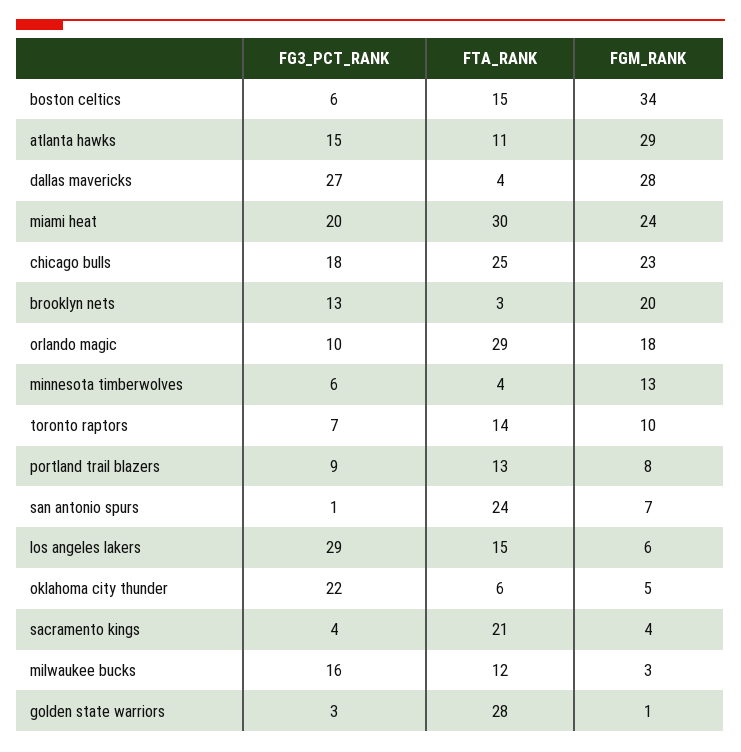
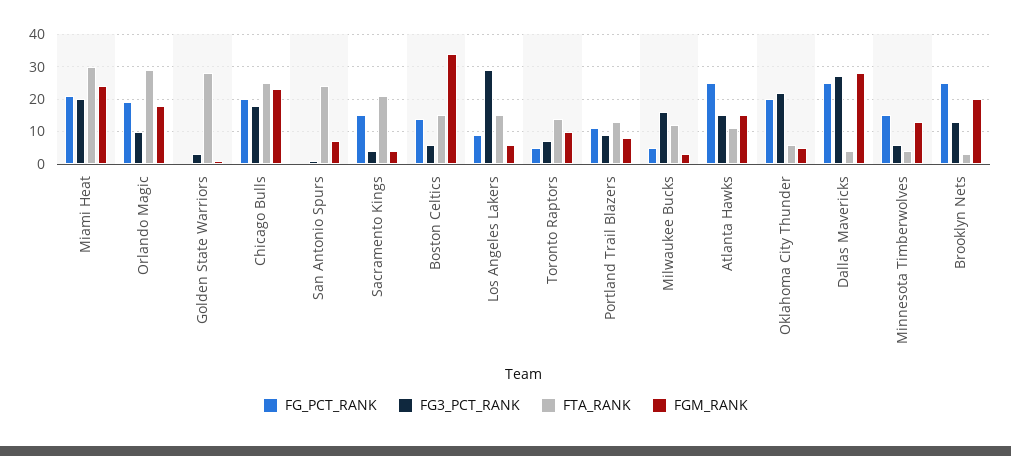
  {
    "FG3_PCT_RANK": {
      "boston celtics": 6,
      "atlanta hawks": 15,
      "dallas mavericks": 27,
      "miami heat": 20,
      "chicago bulls": 18,
      "brooklyn nets": 13,
      "orlando magic": 10,
      "minnesota timberwolves": 6,
      "toronto raptors": 7,
      "portland trail blazers": 9,
      "san antonio spurs": 1,
      "los angeles lakers": 29,
      "oklahoma city thunder": 22,
      "sacramento kings": 4,
      "milwaukee bucks": 16,
      "golden state warriors": 3
    },
    "FTA_RANK": {
      "boston celtics": 15,
      "atlanta hawks": 11,
      "dallas mavericks": 4,
      "miami heat": 30,
      "chicago bulls": 25,
      "brooklyn nets": 3,
      "orlando magic": 29,
      "minnesota timberwolves": 4,
      "toronto raptors": 14,
      "portland trail blazers": 13,
      "san antonio spurs": 24,
      "los angeles lakers": 15,
      "oklahoma city thunder": 6,
      "sacramento kings": 21,
      "milwaukee bucks": 12,
      "golden state warriors": 28
    },
    "FGM_RANK": {
      "boston celtics": 34,
-     "atlanta hawks": 29,
+     "atlanta hawks": 15,
      "dallas mavericks": 28,
      "miami heat": 24,
      "chicago bulls": 23,
      "brooklyn nets": 20,
      "orlando magic": 18,
      "minnesota timberwolves": 13,
      "toronto raptors": 10,
      "portland trail blazers": 8,
      "san antonio spurs": 7,
      "los angeles lakers": 6,
      "oklahoma city thunder": 5,
      "sacramento kings": 4,
      "milwaukee bucks": 3,
      "golden state warriors": 1
-   }
+   },
+   "FG_PCT_RANK": {
+     "miami heat": 20,
+     "orlando magic": 20,
+     "golden state warriors": 0,
+     "chicago bulls": 20,
+     "san antonio spurs": 0,
+     "sacramento kings": 15,
+     "boston celtics": 15,
+     "los angeles lakers": 10,
+     "toronto raptors": 5,
+     "portland trail blazers": 10,
+     "milwaukee bucks": 5,
+     "atlanta hawks": 25,
+     "oklahoma city thunder": 20,
+     "dallas mavericks": 25,
+     "minnesota timberwolves": 15,
+     "brooklyn nets": 25
+   }
  }

